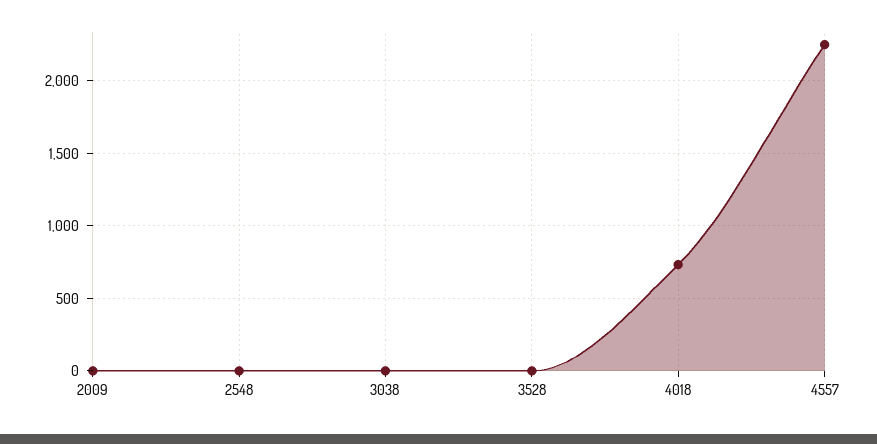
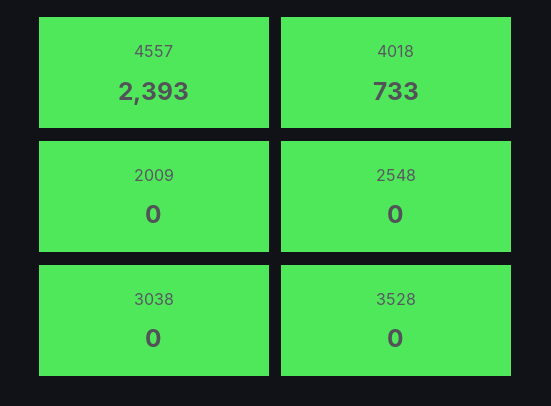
  {
    "2009": 0,
    "2548": 0,
    "3038": 0,
    "3528": 0,
    "4018": 733,
-   "4557": 2250
+   "4557": 2393
  }

